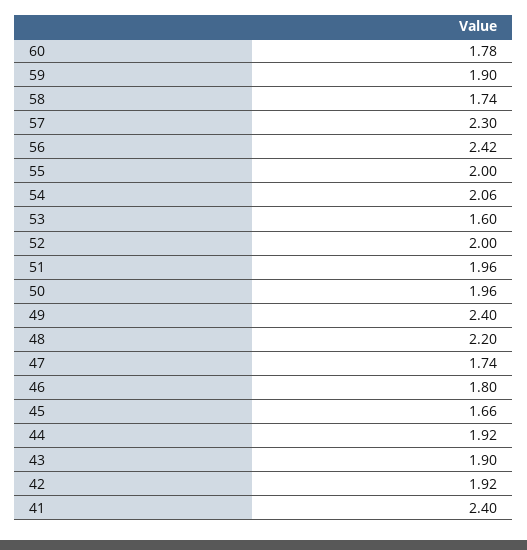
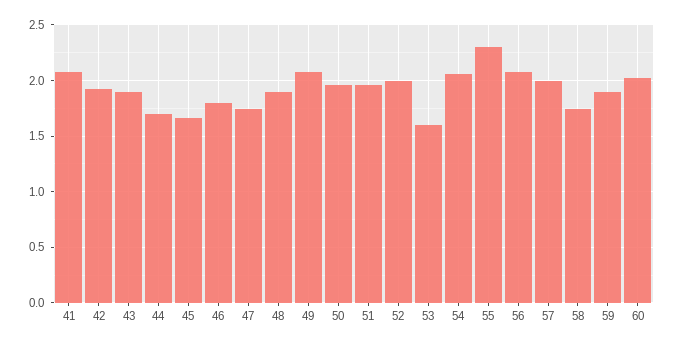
  {
-   "60": 1.78,
+   "60": 2,
    "59": 1.9,
    "58": 1.74,
-   "57": 2.3,
+   "57": 2,
-   "56": 2.42,
+   "56": 2.1,
-   "55": 2,
+   "55": 2.3,
    "54": 2.06,
    "53": 1.6,
    "52": 2,
    "51": 1.96,
    "50": 1.96,
-   "49": 2.4,
+   "49": 2.1,
-   "48": 2.2,
+   "48": 1.9,
    "47": 1.74,
    "46": 1.8,
    "45": 1.66,
-   "44": 1.92,
+   "44": 1.7,
    "43": 1.9,
    "42": 1.92,
-   "41": 2.4
+   "41": 2.1
  }

